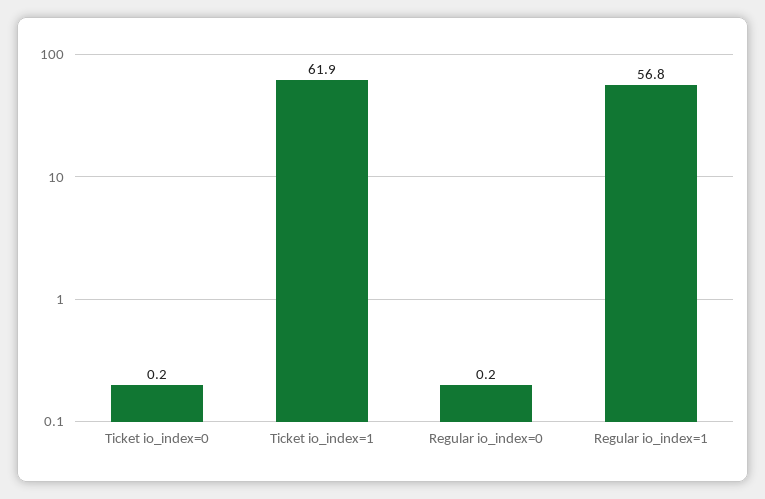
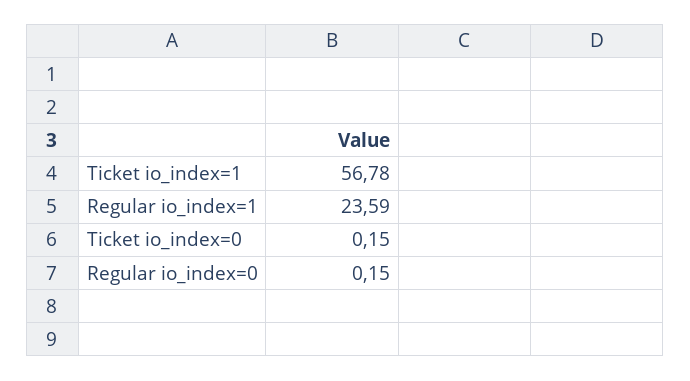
  {
    "Ticket io_index=0": 0.15,
-   "Ticket io_index=1": 61.9,
+   "Ticket io_index=1": 56.78,
    "Regular io_index=0": 0.15,
-   "Regular io_index=1": 56.8
+   "Regular io_index=1": 23.59
  }

